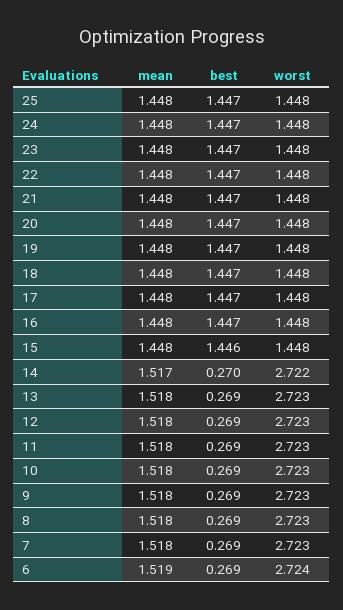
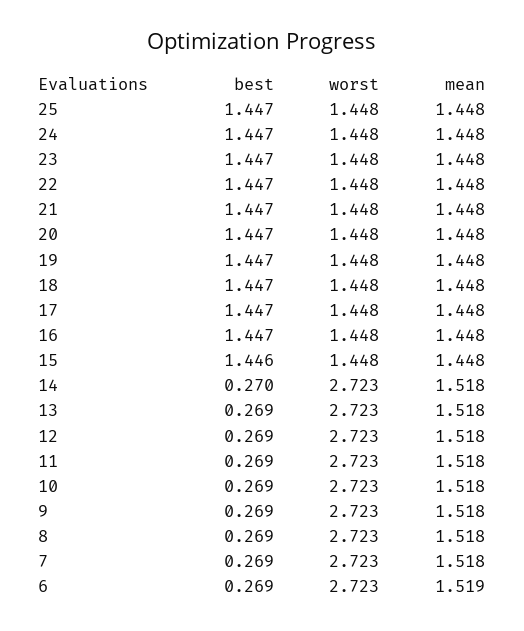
  {
    "mean": {
      "25": 1.448,
      "24": 1.448,
      "23": 1.448,
      "22": 1.448,
      "21": 1.448,
      "20": 1.448,
      "19": 1.448,
      "18": 1.448,
      "17": 1.448,
      "16": 1.448,
      "15": 1.448,
-     "14": 1.517,
+     "14": 1.518,
      "13": 1.518,
      "12": 1.518,
      "11": 1.518,
      "10": 1.518,
      "9": 1.518,
      "8": 1.518,
      "7": 1.518,
      "6": 1.519
    },
    "best": {
      "25": 1.447,
      "24": 1.447,
      "23": 1.447,
      "22": 1.447,
      "21": 1.447,
      "20": 1.447,
      "19": 1.447,
      "18": 1.447,
      "17": 1.447,
      "16": 1.447,
      "15": 1.446,
      "14": 0.27,
      "13": 0.269,
      "12": 0.269,
      "11": 0.269,
      "10": 0.269,
      "9": 0.269,
      "8": 0.269,
      "7": 0.269,
      "6": 0.269
    },
    "worst": {
      "25": 1.448,
      "24": 1.448,
      "23": 1.448,
      "22": 1.448,
      "21": 1.448,
      "20": 1.448,
      "19": 1.448,
      "18": 1.448,
      "17": 1.448,
      "16": 1.448,
      "15": 1.448,
-     "14": 2.722,
+     "14": 2.723,
      "13": 2.723,
      "12": 2.723,
      "11": 2.723,
      "10": 2.723,
      "9": 2.723,
      "8": 2.723,
      "7": 2.723,
-     "6": 2.724
+     "6": 2.723
    }
  }

